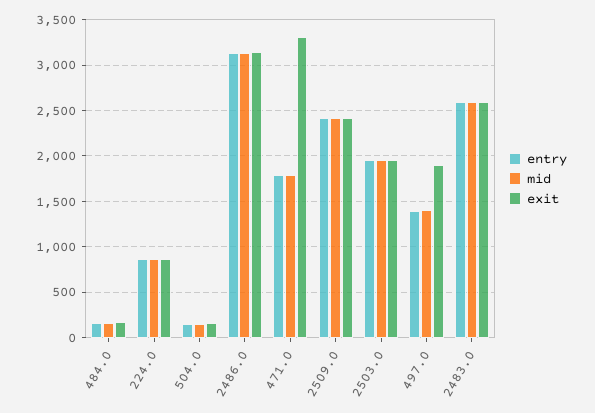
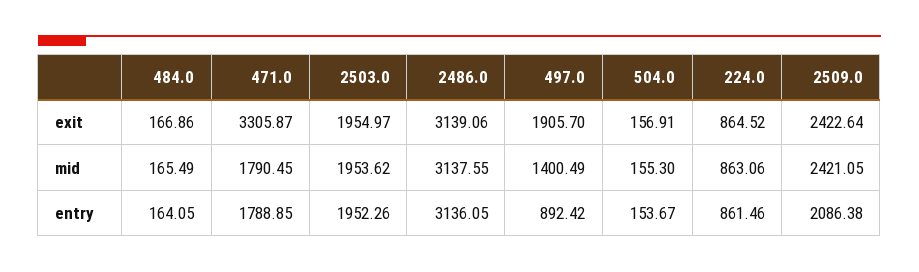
  {
    "entry": {
      "484.0": 164.05,
      "224.0": 861.46,
      "504.0": 153.67,
      "2486.0": 3136.05,
      "471.0": 1788.85,
-     "2509.0": 2400,
+     "2509.0": 2086.38,
      "2503.0": 1952.26,
-     "497.0": 1400,
+     "497.0": 892.42
-     "2483.0": 2600
    },
    "mid": {
      "484.0": 165.49,
      "224.0": 863.06,
      "504.0": 155.3,
      "2486.0": 3137.55,
      "471.0": 1790.45,
      "2509.0": 2421.05,
      "2503.0": 1953.62,
-     "497.0": 1400.49,
+     "497.0": 1400.49
-     "2483.0": 2600
    },
    "exit": {
      "484.0": 166.86,
      "224.0": 864.52,
      "504.0": 156.91,
      "2486.0": 3139.06,
      "471.0": 3305.87,
      "2509.0": 2422.64,
      "2503.0": 1954.97,
-     "497.0": 1905.7,
+     "497.0": 1905.7
-     "2483.0": 2600
    }
  }

